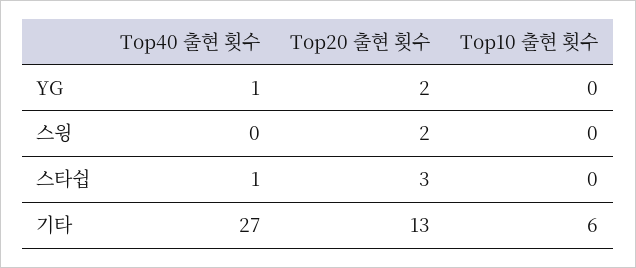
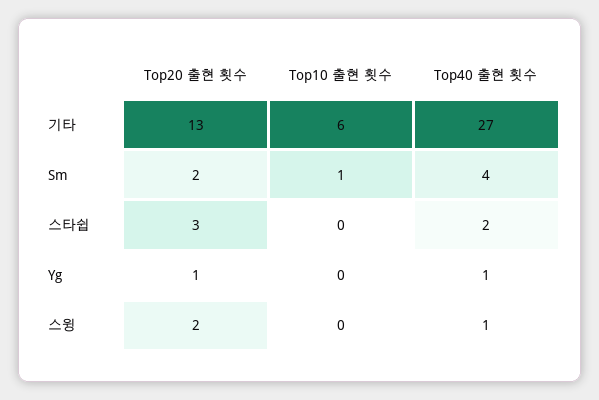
  {
    "Top40 출현 횟수": {
      "YG": 1,
-     "스윙": 0,
+     "스윙": 1,
-     "스타쉽": 1,
+     "스타쉽": 2,
-     "기타": 27
+     "기타": 27,
+     "Sm": 4
    },
    "Top20 출현 횟수": {
-     "YG": 2,
+     "YG": 1,
      "스윙": 2,
      "스타쉽": 3,
-     "기타": 13
+     "기타": 13,
+     "Sm": 2
    },
    "Top10 출현 횟수": {
      "YG": 0,
      "스윙": 0,
      "스타쉽": 0,
-     "기타": 6
+     "기타": 6,
+     "Sm": 1
    }
  }

